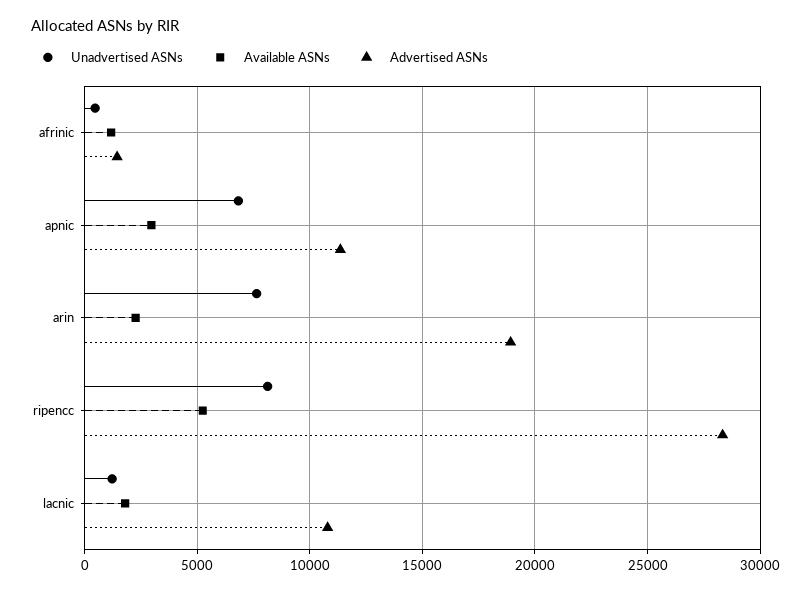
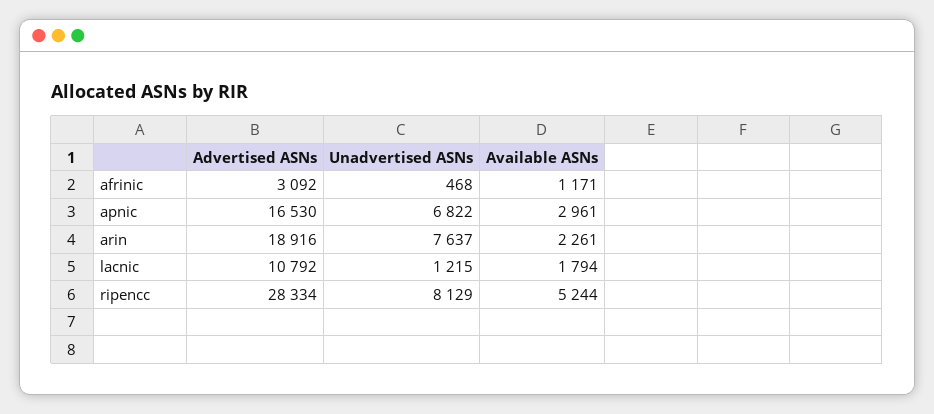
  {
    "Unadvertised ASNs": {
      "afrinic": 468,
      "apnic": 6822,
      "arin": 7637,
      "ripencc": 8129,
      "lacnic": 1215
    },
    "Available ASNs": {
      "afrinic": 1171,
      "apnic": 2961,
      "arin": 2261,
      "ripencc": 5244,
      "lacnic": 1794
    },
    "Advertised ASNs": {
-     "afrinic": 1500,
+     "afrinic": 3092,
-     "apnic": 11500,
+     "apnic": 16530,
      "arin": 18916,
      "ripencc": 28334,
      "lacnic": 10792
    }
  }

